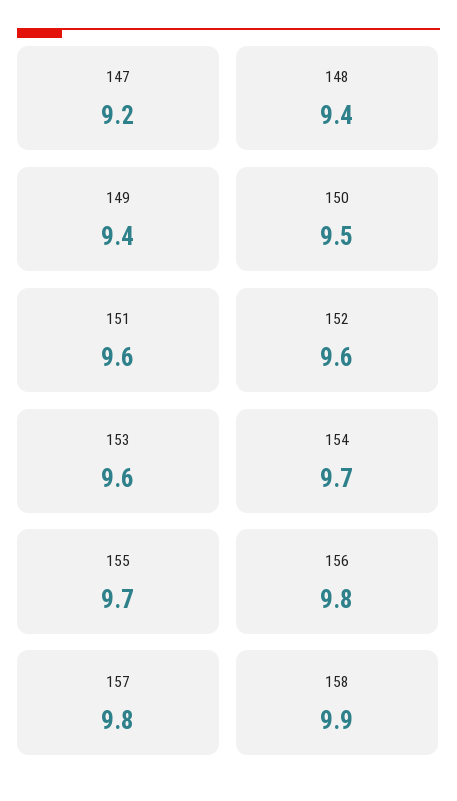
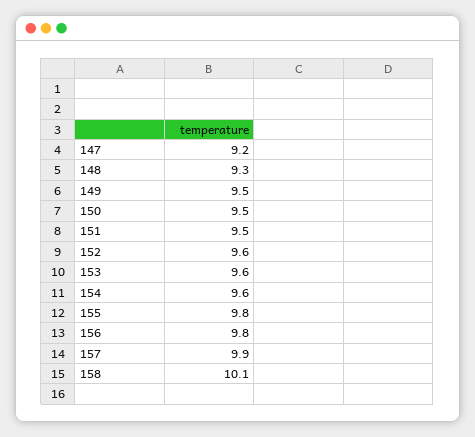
  {
    "147": 9.2,
-   "148": 9.4,
+   "148": 9.3,
-   "149": 9.4,
+   "149": 9.5,
    "150": 9.5,
-   "151": 9.6,
+   "151": 9.5,
    "152": 9.6,
    "153": 9.6,
-   "154": 9.7,
+   "154": 9.6,
-   "155": 9.7,
+   "155": 9.8,
    "156": 9.8,
-   "157": 9.8,
+   "157": 9.9,
-   "158": 9.9
+   "158": 10.1
  }

